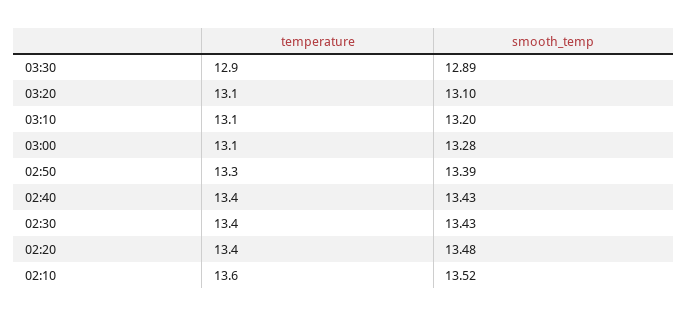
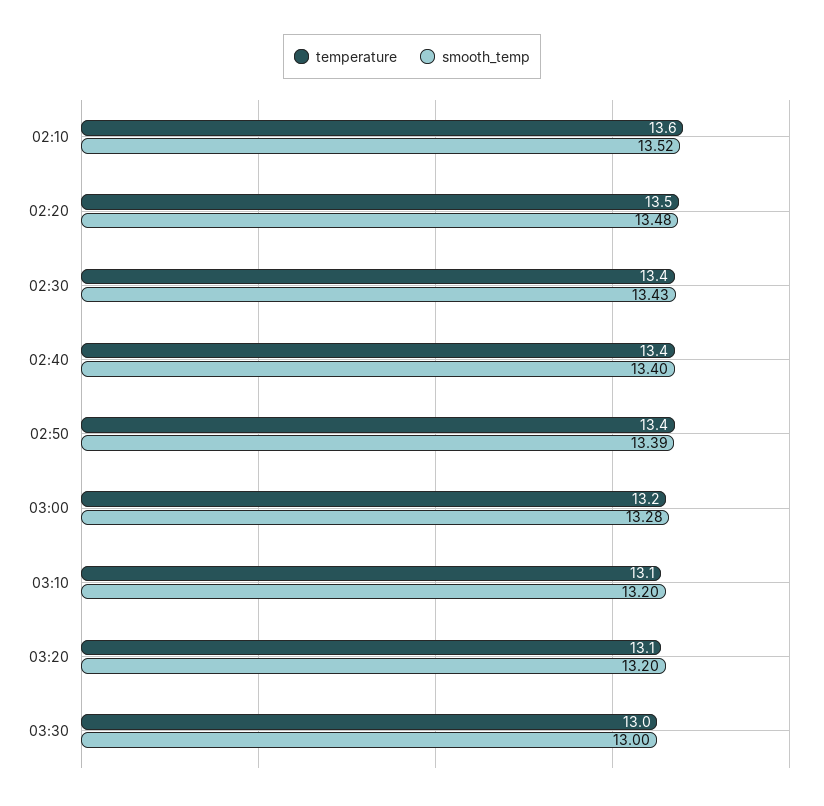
  {
    "temperature": {
-     "03:30": 12.9,
+     "03:30": 13,
      "03:20": 13.1,
      "03:10": 13.1,
-     "03:00": 13.1,
+     "03:00": 13.2,
-     "02:50": 13.3,
+     "02:50": 13.4,
      "02:40": 13.4,
      "02:30": 13.4,
-     "02:20": 13.4,
+     "02:20": 13.5,
      "02:10": 13.6
    },
    "smooth_temp": {
-     "03:30": 12.89,
+     "03:30": 13,
-     "03:20": 13.1,
+     "03:20": 13.2,
      "03:10": 13.2,
      "03:00": 13.28,
      "02:50": 13.39,
-     "02:40": 13.43,
+     "02:40": 13.4,
      "02:30": 13.43,
      "02:20": 13.48,
      "02:10": 13.52
    }
  }

